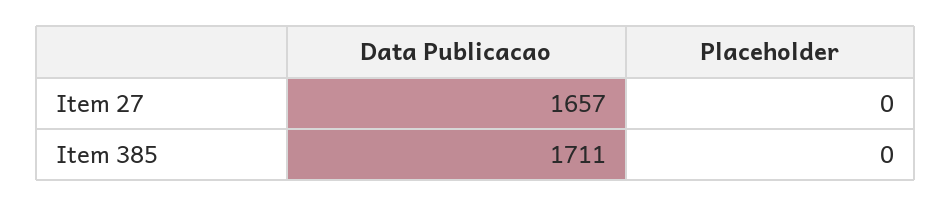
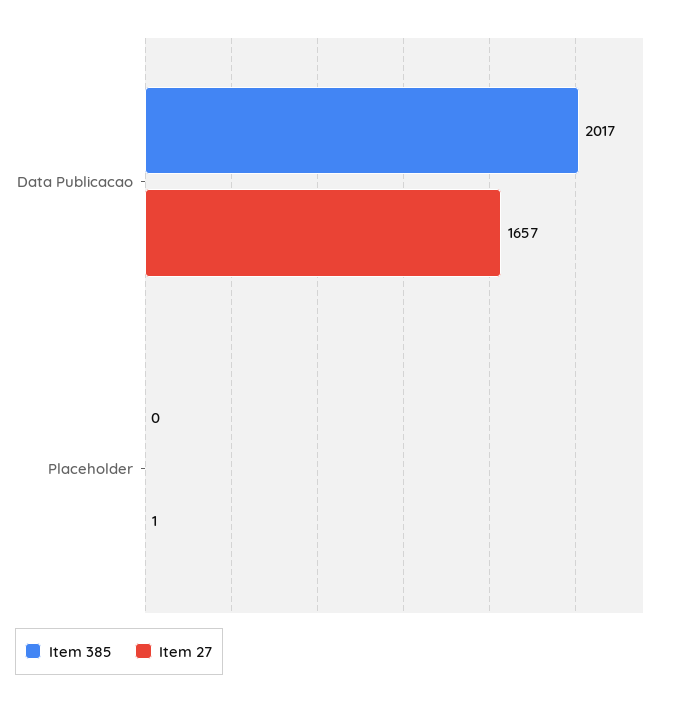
  {
    "Item 27": {
      "Data Publicacao": 1657,
-     "Placeholder": 0
+     "Placeholder": 1
    },
    "Item 385": {
-     "Data Publicacao": 1711,
+     "Data Publicacao": 2017,
      "Placeholder": 0
    }
  }

